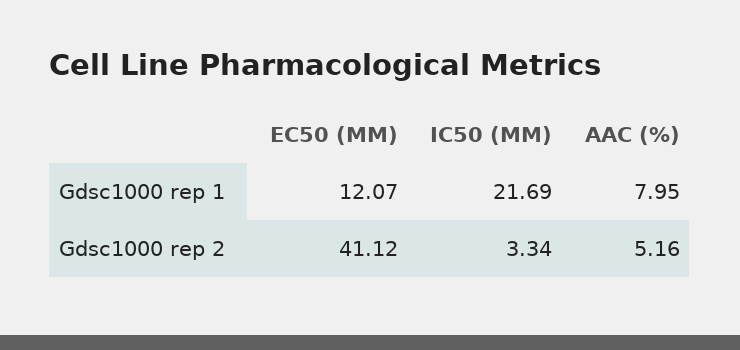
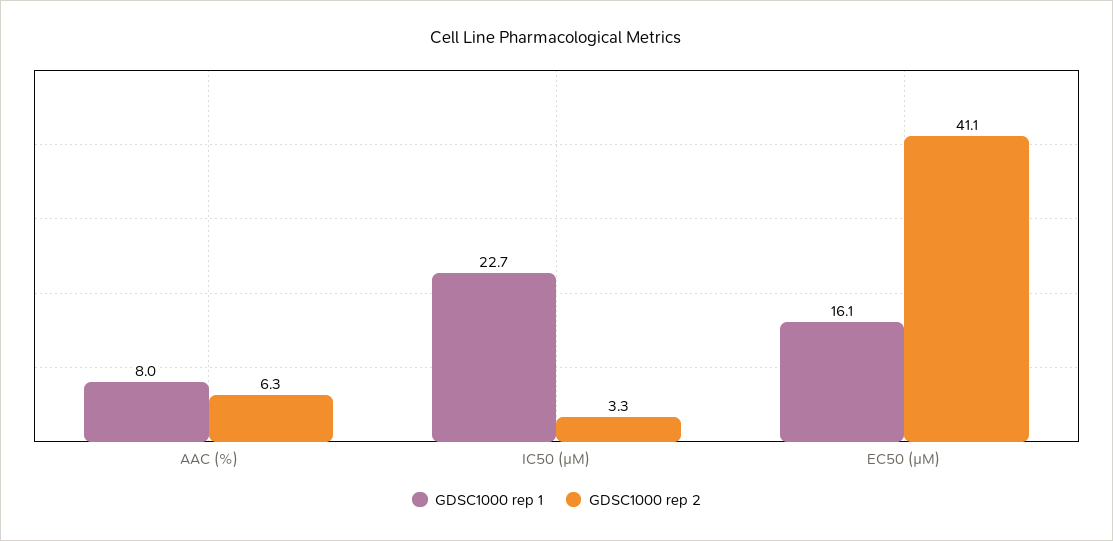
  {
    "Gdsc1000 rep 1": {
-     "EC50 (ΜM)": 12.07,
+     "EC50 (ΜM)": 16.1,
-     "IC50 (ΜM)": 21.69,
+     "IC50 (ΜM)": 22.7,
      "AAC (%)": 7.95
    },
    "Gdsc1000 rep 2": {
      "EC50 (ΜM)": 41.12,
      "IC50 (ΜM)": 3.34,
-     "AAC (%)": 5.16
+     "AAC (%)": 6.3
    }
  }

